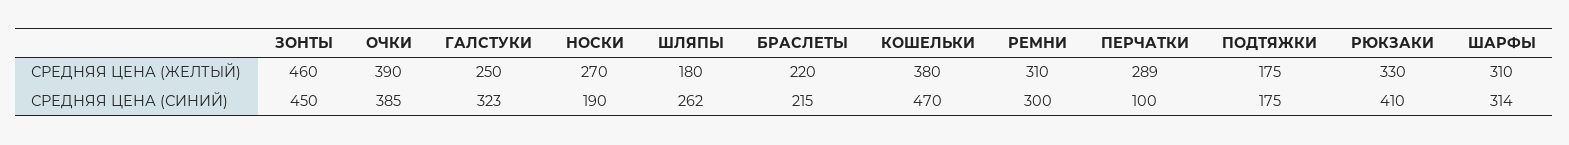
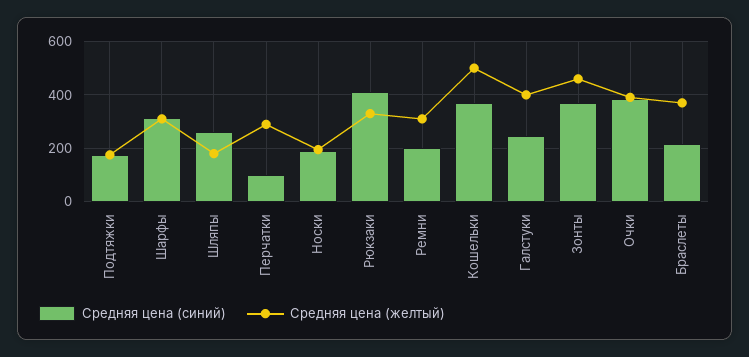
  {
    "СРЕДНЯЯ ЦЕНА (ЖЕЛТЫЙ)": {
      "ЗОНТЫ": 460,
      "ОЧКИ": 390,
-     "ГАЛСТУКИ": 250,
+     "ГАЛСТУКИ": 400,
-     "НОСКИ": 270,
+     "НОСКИ": 200,
      "ШЛЯПЫ": 180,
-     "БРАСЛЕТЫ": 220,
+     "БРАСЛЕТЫ": 375,
-     "КОШЕЛЬКИ": 380,
+     "КОШЕЛЬКИ": 500,
      "РЕМНИ": 310,
      "ПЕРЧАТКИ": 289,
      "ПОДТЯЖКИ": 175,
      "РЮКЗАКИ": 330,
      "ШАРФЫ": 310
    },
    "СРЕДНЯЯ ЦЕНА (СИНИЙ)": {
-     "ЗОНТЫ": 450,
+     "ЗОНТЫ": 375,
      "ОЧКИ": 385,
-     "ГАЛСТУКИ": 323,
+     "ГАЛСТУКИ": 250,
      "НОСКИ": 190,
      "ШЛЯПЫ": 262,
      "БРАСЛЕТЫ": 215,
-     "КОШЕЛЬКИ": 470,
+     "КОШЕЛЬКИ": 375,
-     "РЕМНИ": 300,
+     "РЕМНИ": 200,
      "ПЕРЧАТКИ": 100,
      "ПОДТЯЖКИ": 175,
      "РЮКЗАКИ": 410,
      "ШАРФЫ": 314
    }
  }

